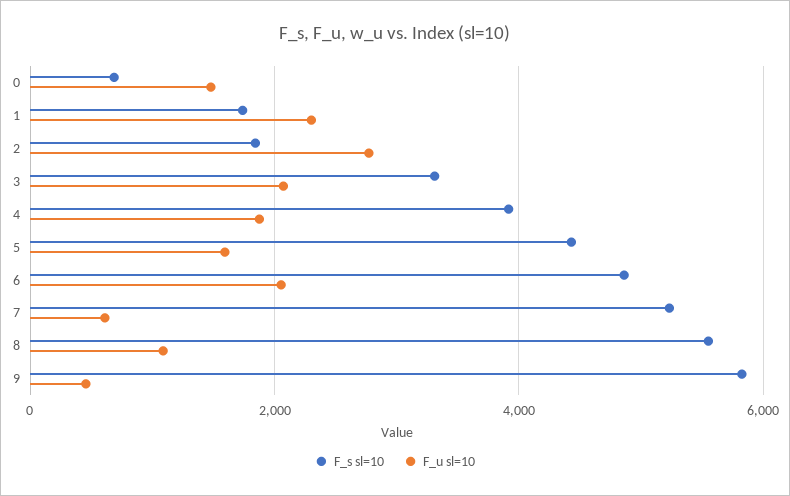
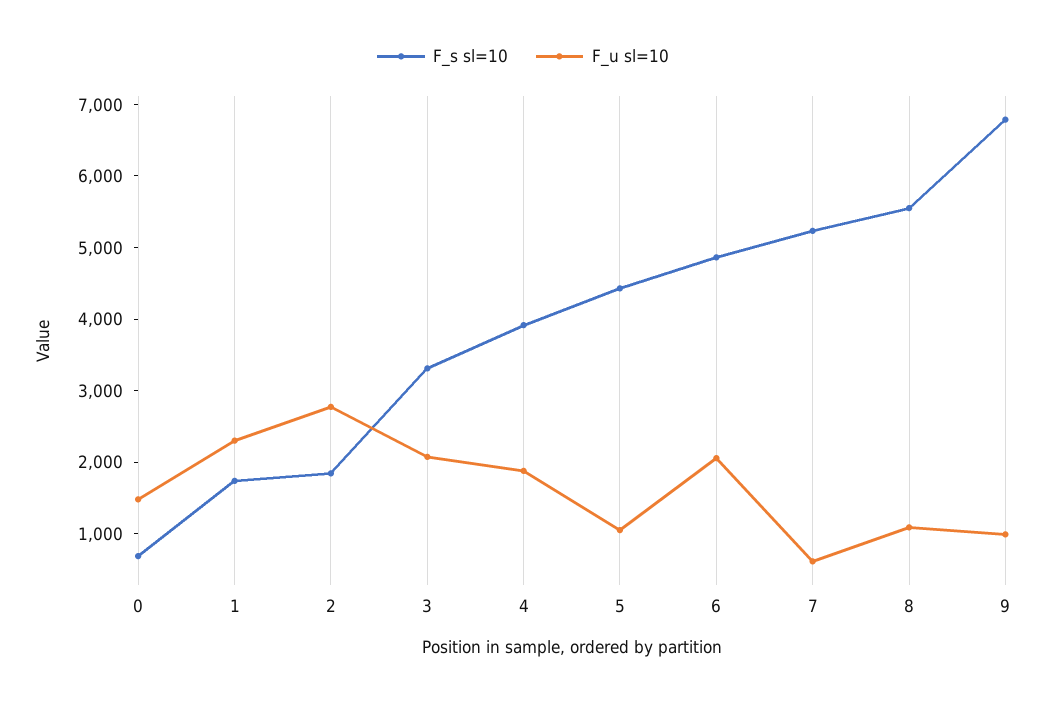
  {
    "F_s sl=10": {
      "0": 600,
      "1": 1800,
      "2": 1800,
      "3": 3400,
      "4": 4000,
      "5": 4400,
      "6": 4800,
      "7": 5200,
      "8": 5600,
-     "9": 5800
+     "9": 6800
    },
    "F_u sl=10": {
      "0": 1400,
      "1": 2400,
      "2": 2800,
      "3": 2000,
      "4": 1800,
-     "5": 1600,
+     "5": 1000,
      "6": 2000,
      "7": 600,
      "8": 1000,
-     "9": 400
+     "9": 1000
    }
  }

